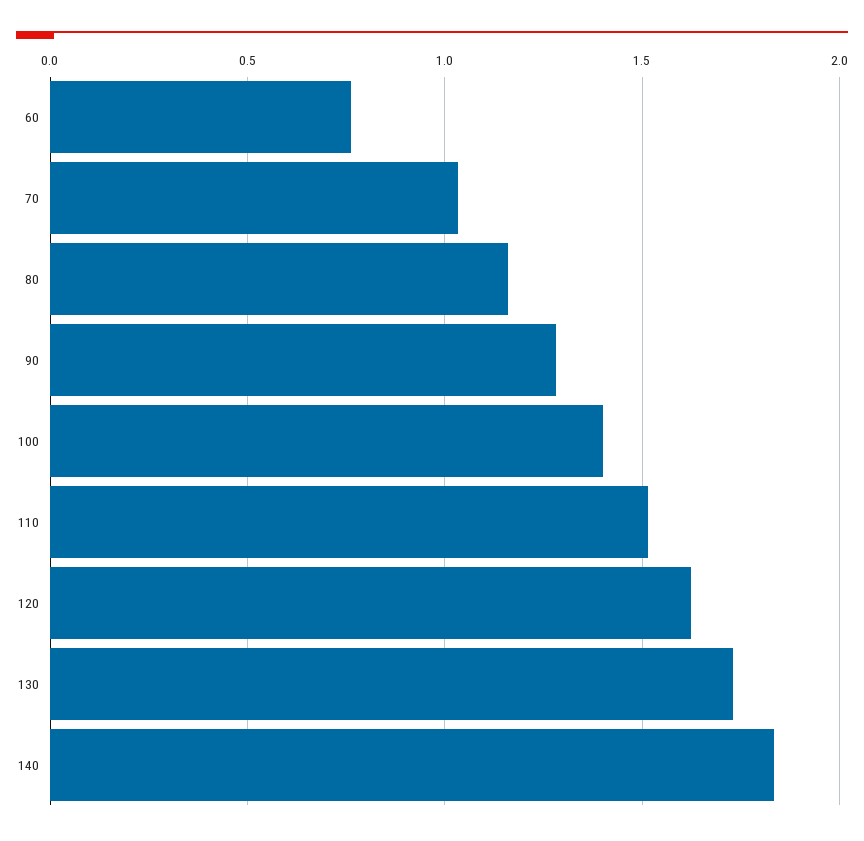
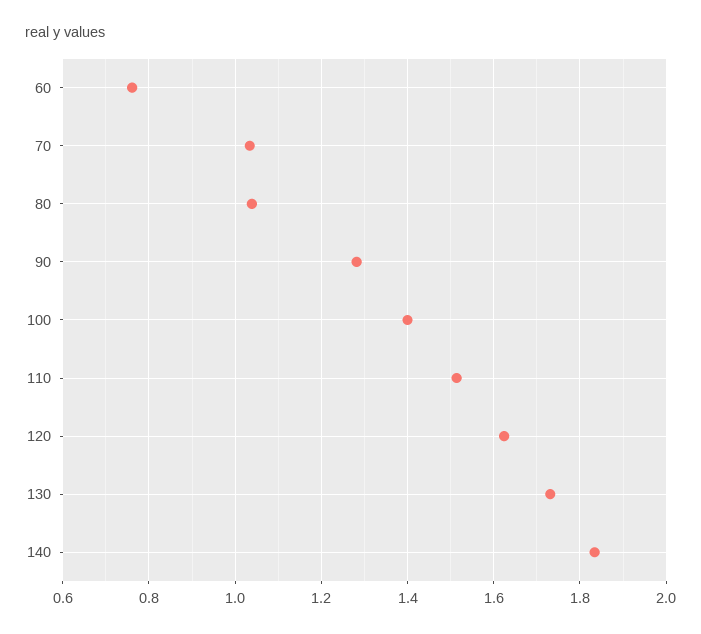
  {
    "60": 0.76,
    "70": 1.04,
-   "80": 1.15,
+   "80": 1.04,
    "90": 1.28,
    "100": 1.4,
    "110": 1.52,
    "120": 1.62,
    "130": 1.74,
    "140": 1.84
  }

